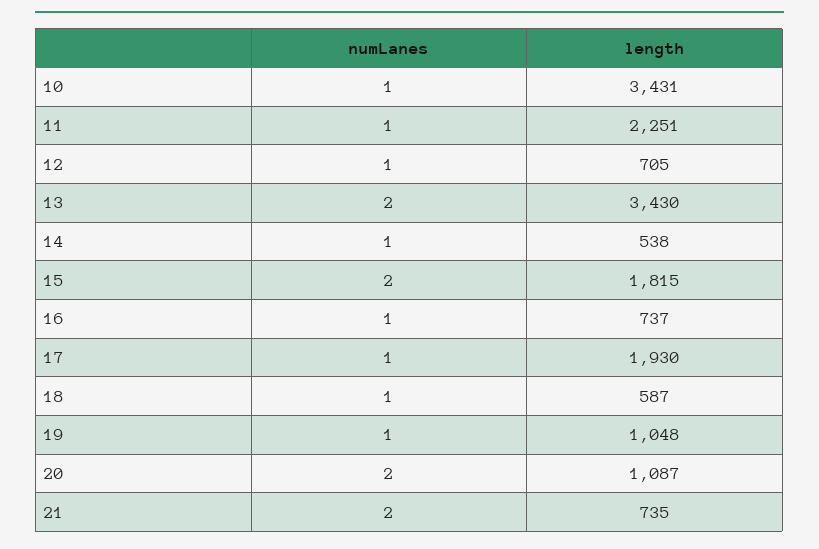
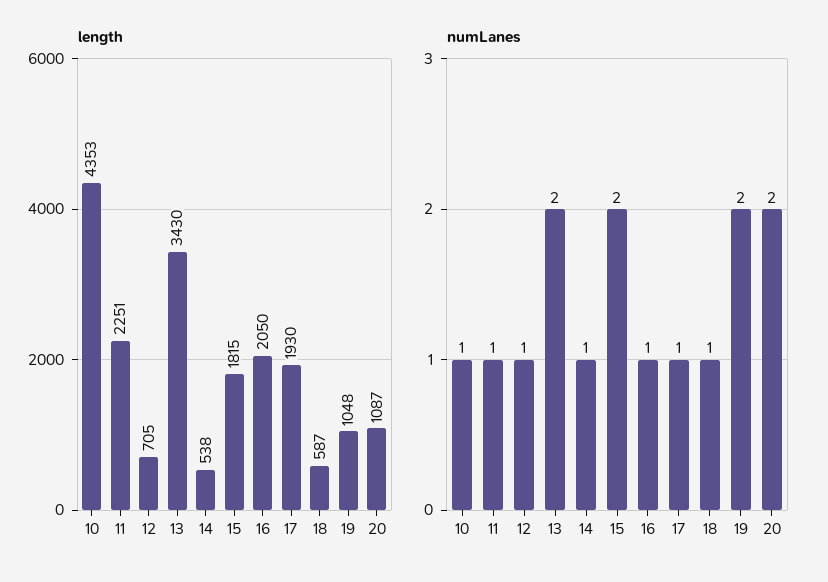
  {
    "numLanes": {
      "10": 1,
      "11": 1,
      "12": 1,
      "13": 2,
      "14": 1,
      "15": 2,
      "16": 1,
      "17": 1,
      "18": 1,
-     "19": 1,
+     "19": 2,
-     "20": 2,
+     "20": 2
-     "21": 2
    },
    "length": {
-     "10": 3431,
+     "10": 4353,
      "11": 2251,
      "12": 705,
      "13": 3430,
      "14": 538,
      "15": 1815,
-     "16": 737,
+     "16": 2050,
      "17": 1930,
      "18": 587,
      "19": 1048,
-     "20": 1087,
+     "20": 1087
-     "21": 735
    }
  }

